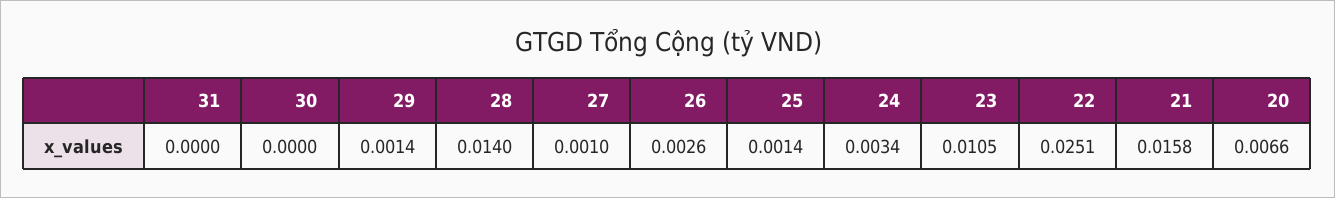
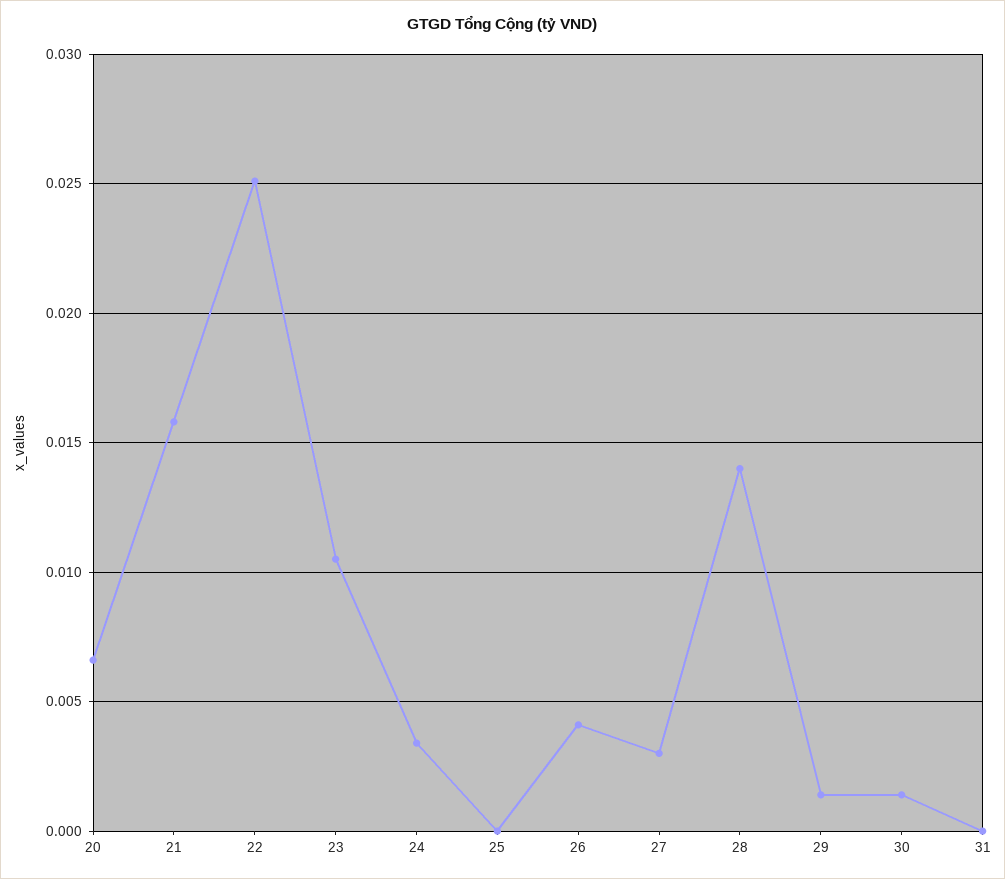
  {
    "31": 0,
-   "30": 0,
+   "30": 0.0015,
    "29": 0.0014,
    "28": 0.014,
-   "27": 0.001,
+   "27": 0.003,
-   "26": 0.0026,
+   "26": 0.004,
-   "25": 0.0014,
+   "25": 0,
    "24": 0.0034,
    "23": 0.0105,
    "22": 0.0251,
    "21": 0.0158,
    "20": 0.0066
  }

